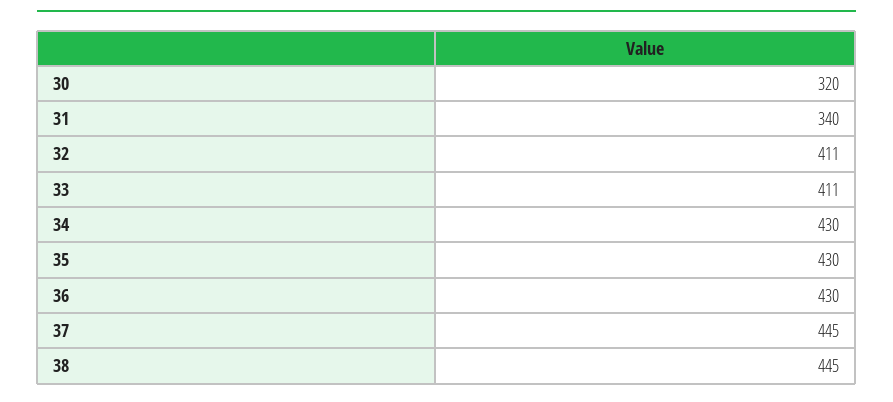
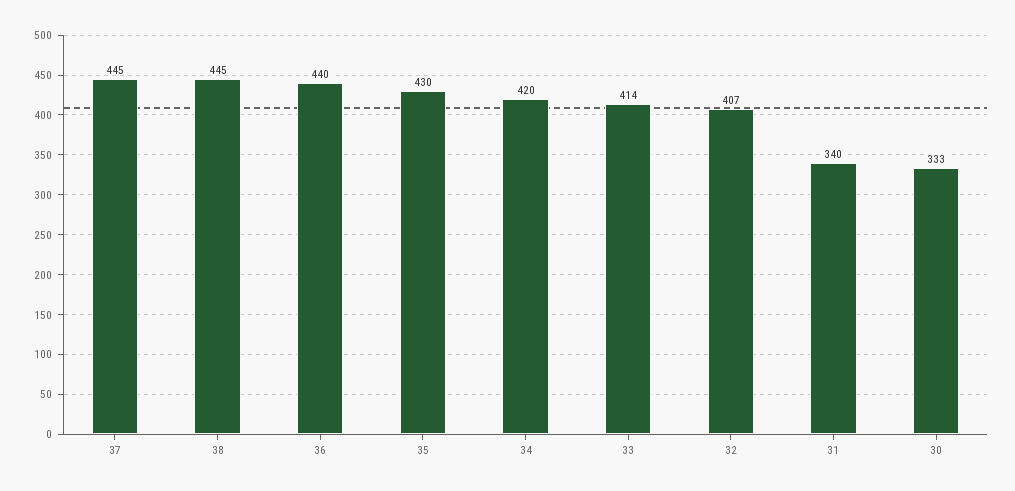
  {
-   "30": 320,
+   "30": 333,
    "31": 340,
-   "32": 411,
+   "32": 407,
-   "33": 411,
+   "33": 414,
-   "34": 430,
+   "34": 420,
    "35": 430,
-   "36": 430,
+   "36": 440,
    "37": 445,
    "38": 445
  }

